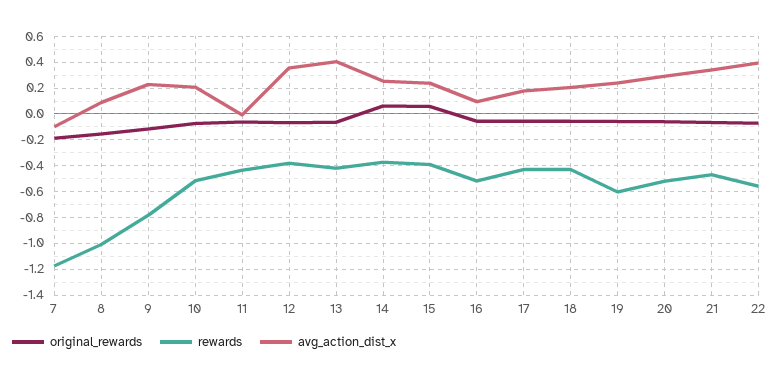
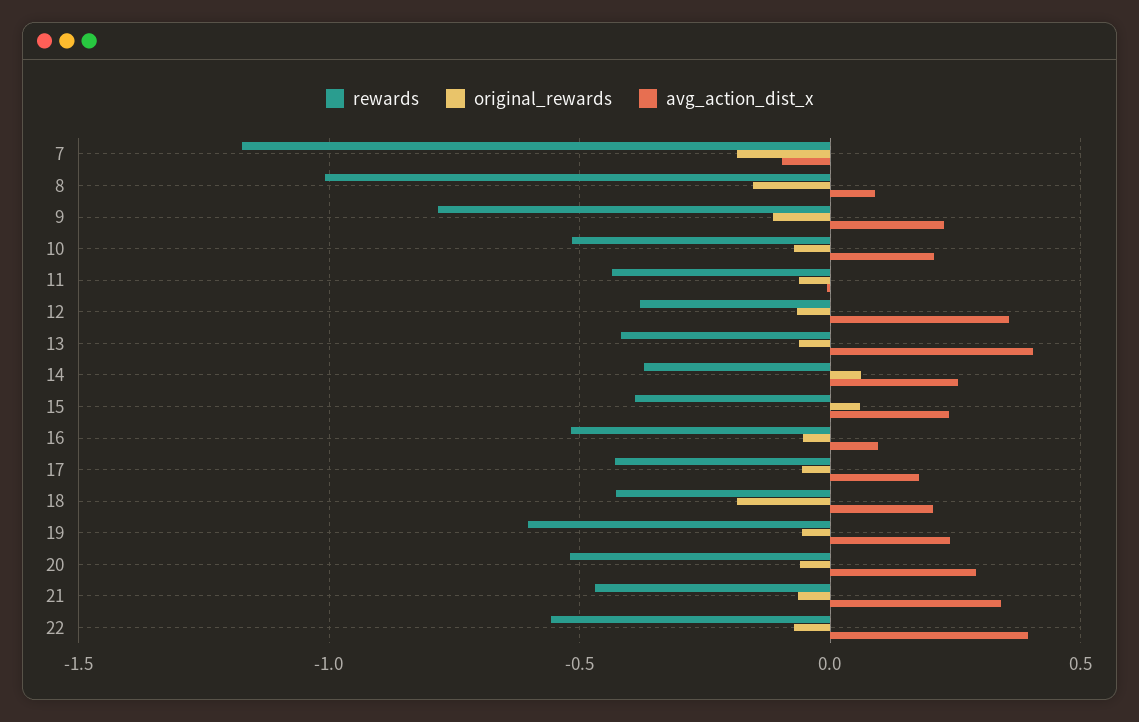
  {
    "original_rewards": {
      "7": -0.2,
      "8": -0.15,
      "9": -0.1,
      "10": -0.05,
      "11": -0.05,
      "12": -0.05,
      "13": -0.05,
      "14": 0.05,
      "15": 0.05,
      "16": -0.05,
      "17": -0.05,
-     "18": -0.05,
+     "18": -0.2,
      "19": -0.05,
      "20": -0.05,
      "21": -0.05,
      "22": -0.05
    },
    "rewards": {
      "7": -1.2,
      "8": -1,
      "9": -0.8,
      "10": -0.5,
      "11": -0.45,
      "12": -0.4,
      "13": -0.4,
      "14": -0.35,
      "15": -0.4,
      "16": -0.5,
      "17": -0.45,
      "18": -0.45,
      "19": -0.6,
      "20": -0.5,
      "21": -0.45,
      "22": -0.55
    },
    "avg_action_dist_x": {
      "7": -0.1,
      "8": 0.1,
      "9": 0.25,
      "10": 0.2,
      "11": 0,
      "12": 0.35,
      "13": 0.4,
      "14": 0.25,
      "15": 0.25,
      "16": 0.1,
      "17": 0.2,
      "18": 0.2,
      "19": 0.25,
      "20": 0.3,
      "21": 0.35,
      "22": 0.4
    }
  }

